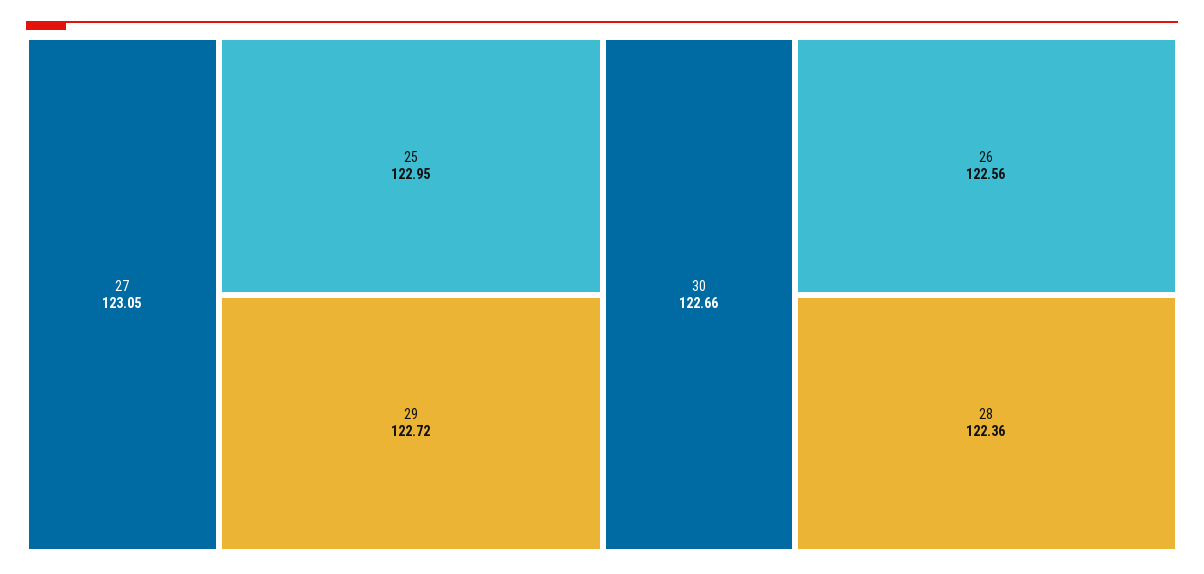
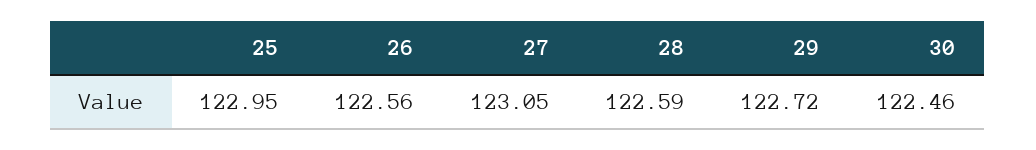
  {
    "27": 123.05,
    "25": 122.95,
    "29": 122.72,
-   "30": 122.66,
+   "30": 122.46,
    "26": 122.56,
-   "28": 122.36
+   "28": 122.59
  }

